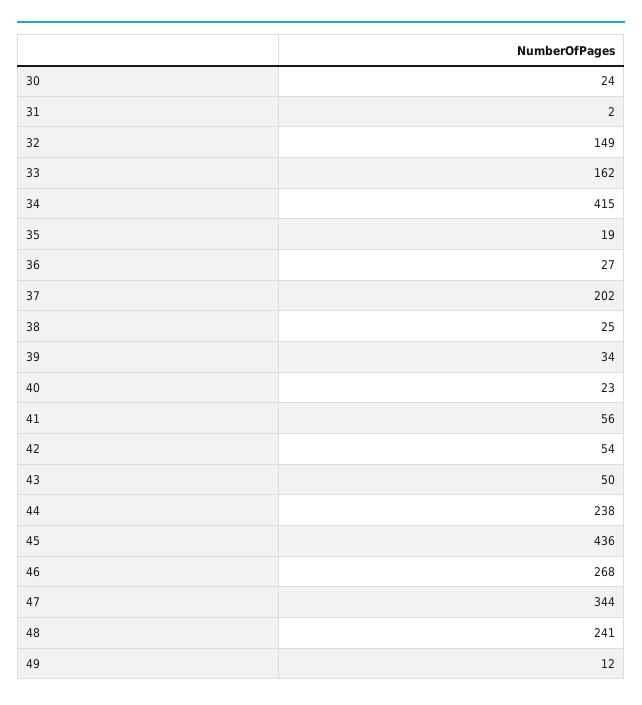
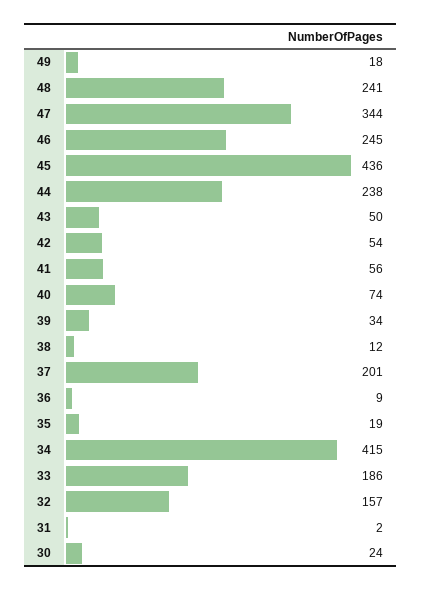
  {
    "30": 24,
    "31": 2,
-   "32": 149,
+   "32": 157,
-   "33": 162,
+   "33": 186,
    "34": 415,
    "35": 19,
-   "36": 27,
+   "36": 9,
-   "37": 202,
+   "37": 201,
-   "38": 25,
+   "38": 12,
    "39": 34,
-   "40": 23,
+   "40": 74,
    "41": 56,
    "42": 54,
    "43": 50,
    "44": 238,
    "45": 436,
-   "46": 268,
+   "46": 245,
    "47": 344,
    "48": 241,
-   "49": 12
+   "49": 18
  }

